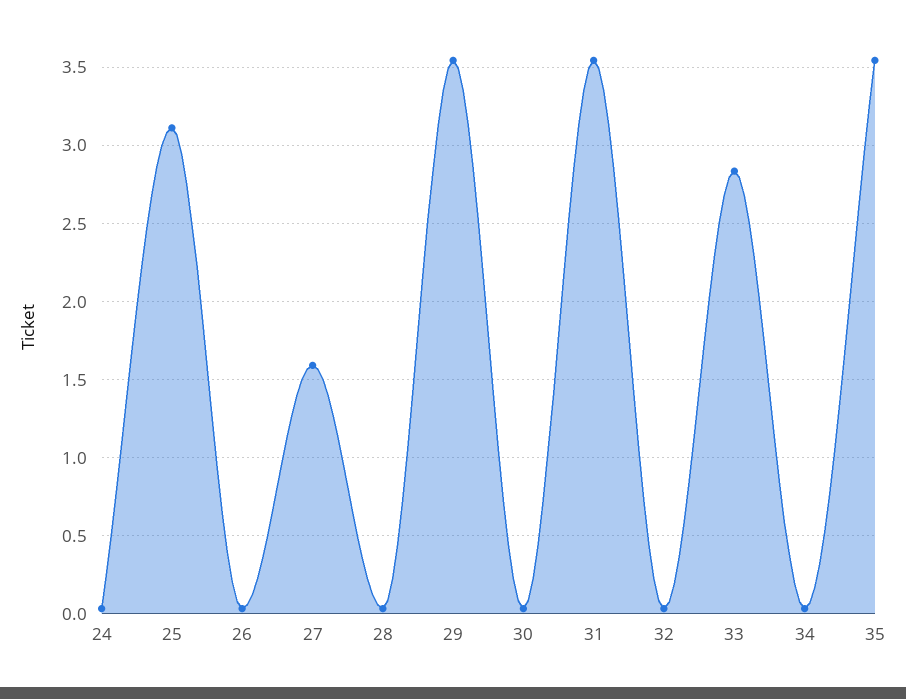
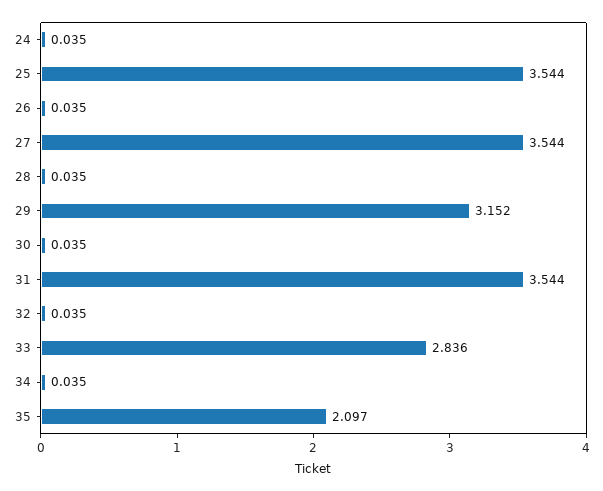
  {
    "24": 0.035,
-   "25": 3.1,
+   "25": 3.544,
    "26": 0.035,
-   "27": 1.6,
+   "27": 3.544,
    "28": 0.035,
-   "29": 3.55,
+   "29": 3.152,
    "30": 0.035,
    "31": 3.544,
    "32": 0.035,
    "33": 2.836,
    "34": 0.035,
-   "35": 3.55
+   "35": 2.097
  }

